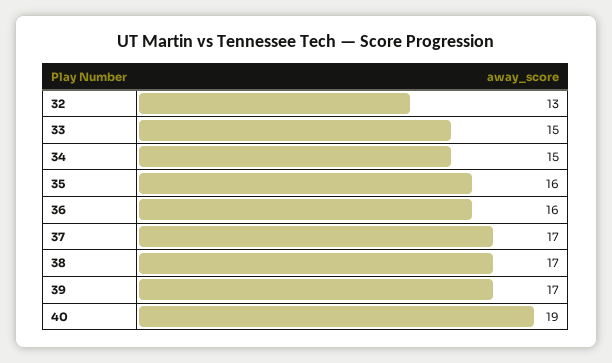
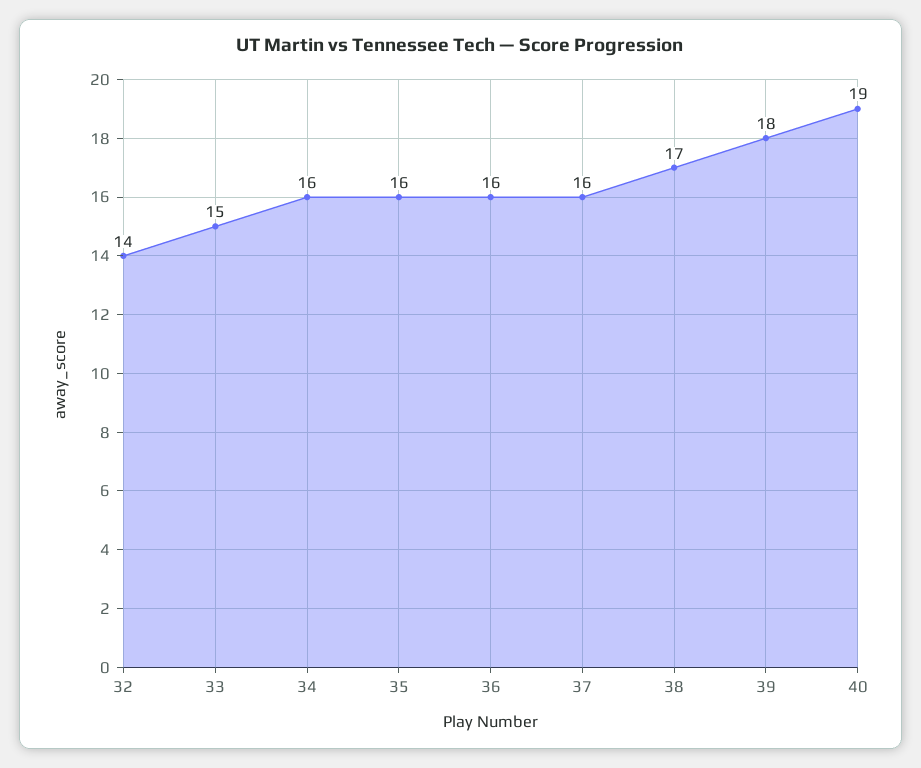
  {
-   "32": 13,
+   "32": 14,
    "33": 15,
-   "34": 15,
+   "34": 16,
    "35": 16,
    "36": 16,
-   "37": 17,
+   "37": 16,
    "38": 17,
-   "39": 17,
+   "39": 18,
    "40": 19
  }

